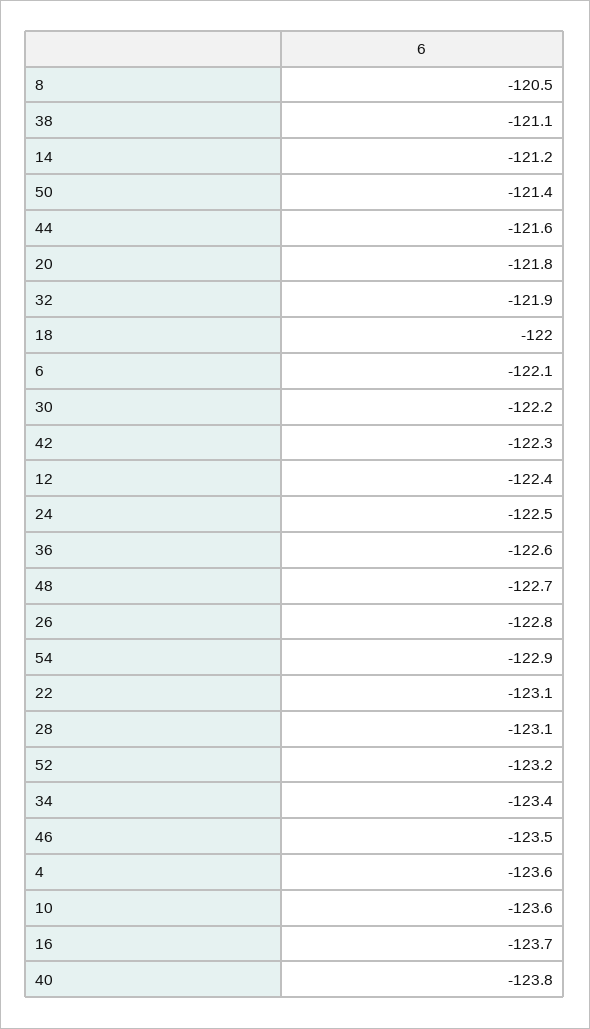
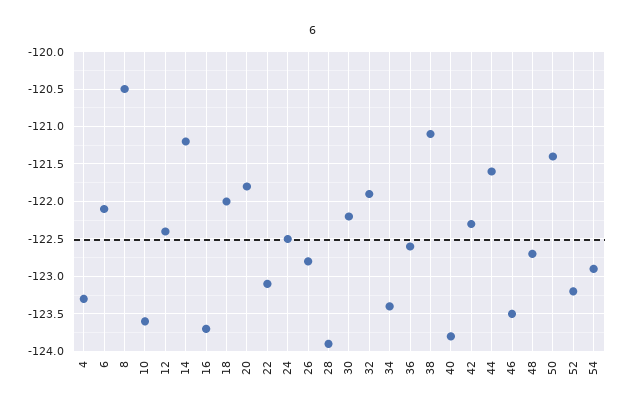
  {
    "8": -120.5,
    "38": -121.1,
    "14": -121.2,
    "50": -121.4,
    "44": -121.6,
    "20": -121.8,
    "32": -121.9,
    "18": -122,
    "6": -122.1,
    "30": -122.2,
    "42": -122.3,
    "12": -122.4,
    "24": -122.5,
    "36": -122.6,
    "48": -122.7,
    "26": -122.8,
    "54": -122.9,
    "22": -123.1,
-   "28": -123.1,
+   "28": -123.9,
    "52": -123.2,
    "34": -123.4,
    "46": -123.5,
-   "4": -123.6,
+   "4": -123.3,
    "10": -123.6,
    "16": -123.7,
    "40": -123.8
  }

